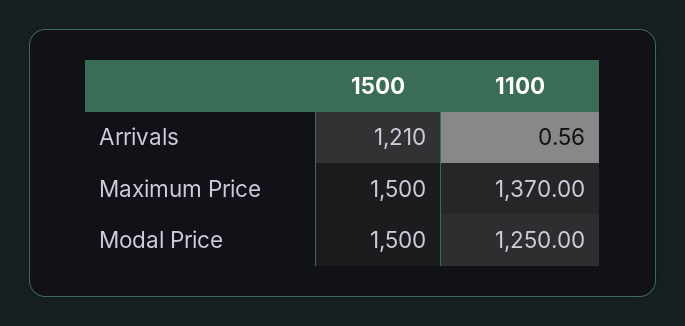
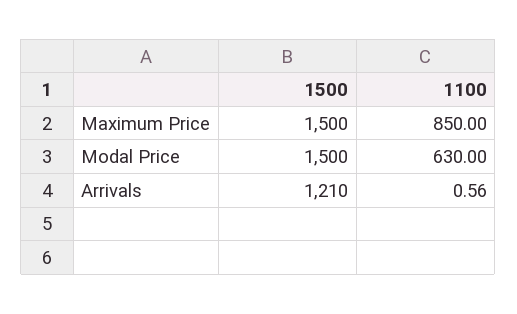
  {
    "1500": {
      "Arrivals": 1210,
      "Maximum Price": 1500,
      "Modal Price": 1500
    },
    "1100": {
      "Arrivals": 0.56,
-     "Maximum Price": 1370,
+     "Maximum Price": 850,
-     "Modal Price": 1250
+     "Modal Price": 630
    }
  }

